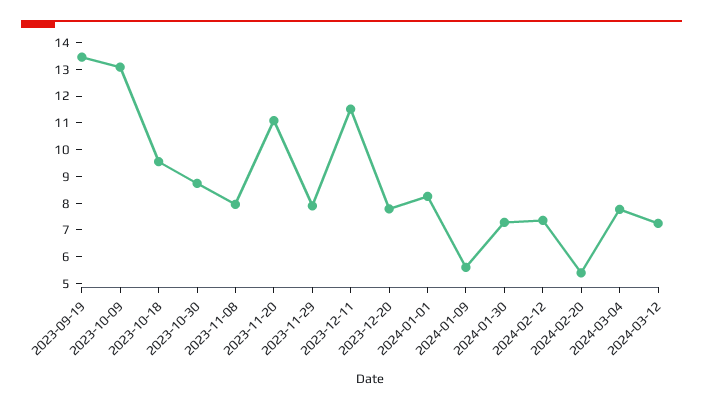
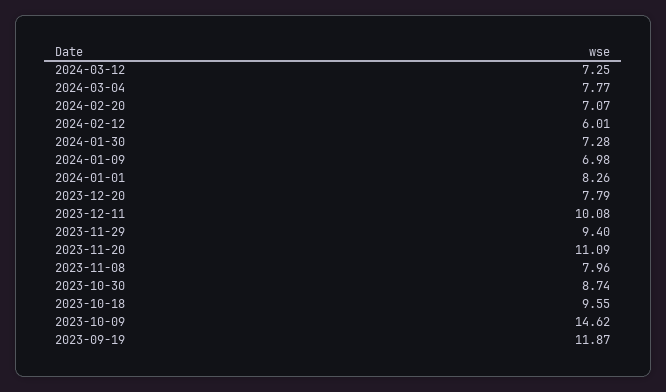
  {
-   "2023-09-19": 13.5,
+   "2023-09-19": 11.87,
-   "2023-10-09": 13,
+   "2023-10-09": 14.62,
    "2023-10-18": 9.55,
    "2023-10-30": 8.74,
    "2023-11-08": 7.96,
    "2023-11-20": 11.09,
-   "2023-11-29": 8,
+   "2023-11-29": 9.4,
-   "2023-12-11": 11.5,
+   "2023-12-11": 10.08,
    "2023-12-20": 7.79,
    "2024-01-01": 8.26,
-   "2024-01-09": 5.5,
+   "2024-01-09": 6.98,
    "2024-01-30": 7.28,
-   "2024-02-12": 7.5,
+   "2024-02-12": 6.01,
-   "2024-02-20": 5.5,
+   "2024-02-20": 7.07,
    "2024-03-04": 7.77,
    "2024-03-12": 7.25
  }

